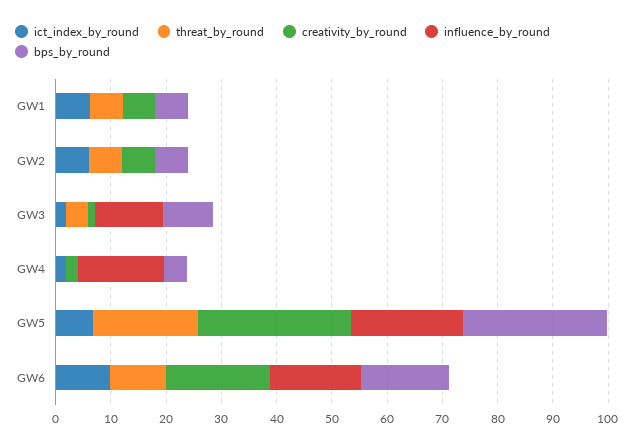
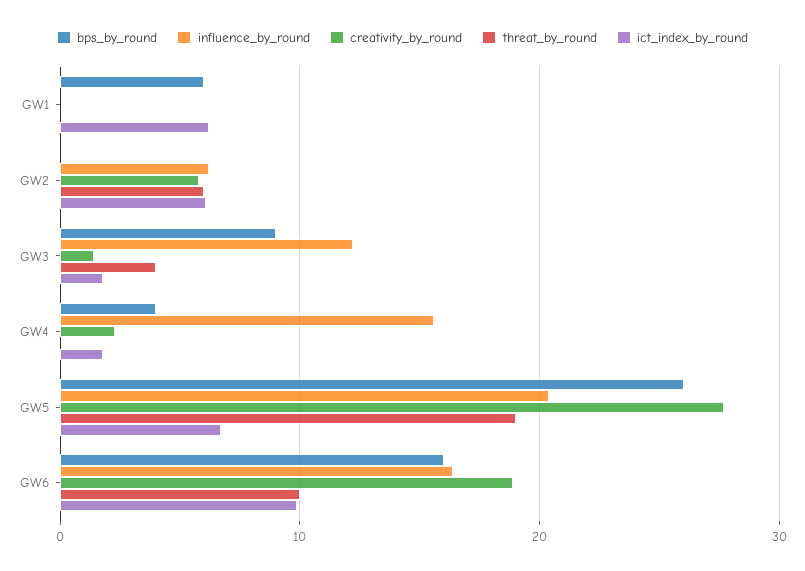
  {
    "ict_index_by_round": {
      "GW1": 6,
      "GW2": 6,
      "GW3": 2,
      "GW4": 2,
      "GW5": 7,
      "GW6": 10
    },
    "threat_by_round": {
-     "GW1": 6,
+     "GW1": 0,
      "GW2": 6,
      "GW3": 4,
      "GW4": 0,
      "GW5": 19,
      "GW6": 10
    },
    "creativity_by_round": {
-     "GW1": 6,
+     "GW1": 0,
      "GW2": 6,
      "GW3": 1,
      "GW4": 2,
      "GW5": 28,
      "GW6": 19
    },
    "influence_by_round": {
      "GW1": 0,
-     "GW2": 0,
+     "GW2": 6,
      "GW3": 12,
      "GW4": 16,
      "GW5": 20,
      "GW6": 16
    },
    "bps_by_round": {
      "GW1": 6,
-     "GW2": 6,
+     "GW2": 0,
      "GW3": 9,
      "GW4": 4,
      "GW5": 26,
      "GW6": 16
    }
  }

